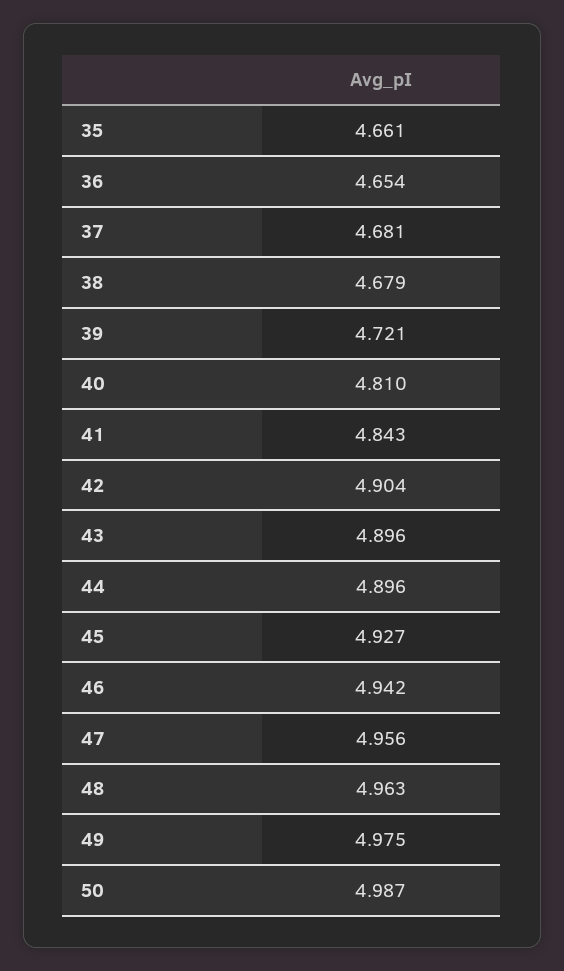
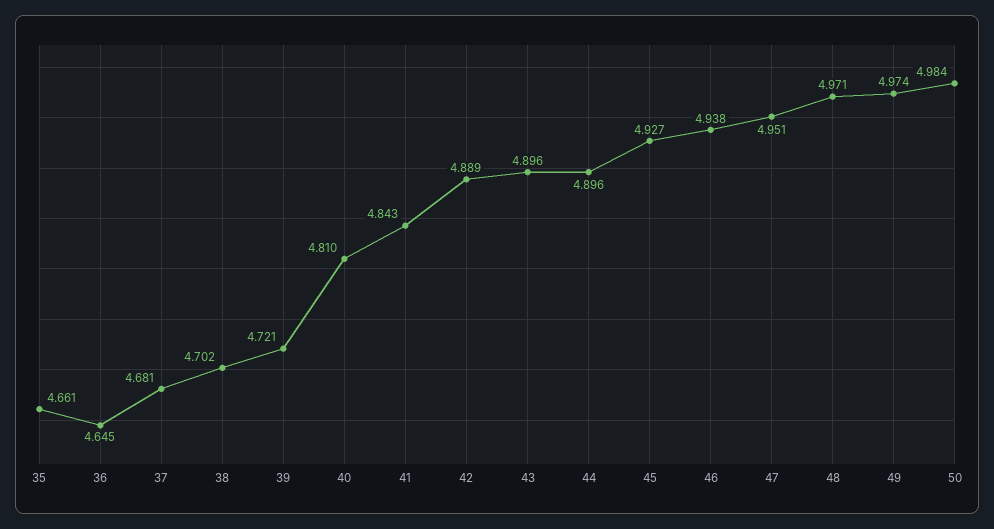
  {
    "35": 4.661,
-   "36": 4.654,
+   "36": 4.645,
    "37": 4.681,
-   "38": 4.679,
+   "38": 4.702,
    "39": 4.721,
    "40": 4.81,
    "41": 4.843,
-   "42": 4.904,
+   "42": 4.889,
    "43": 4.896,
    "44": 4.896,
    "45": 4.927,
-   "46": 4.942,
+   "46": 4.938,
-   "47": 4.956,
+   "47": 4.951,
-   "48": 4.963,
+   "48": 4.971,
-   "49": 4.975,
+   "49": 4.974,
-   "50": 4.987
+   "50": 4.984
  }

